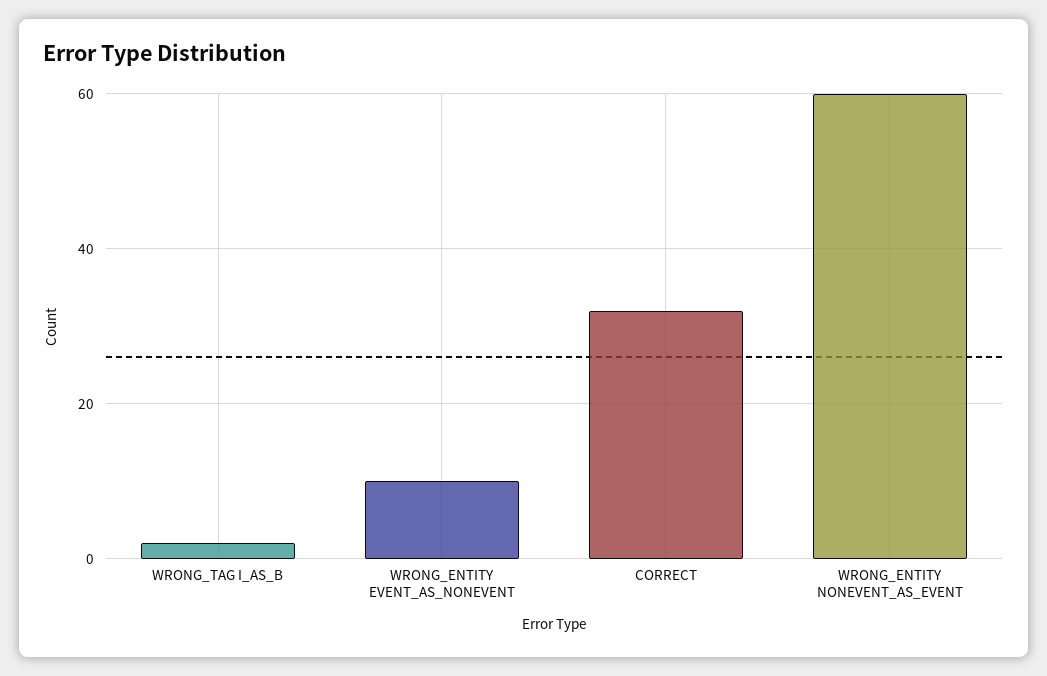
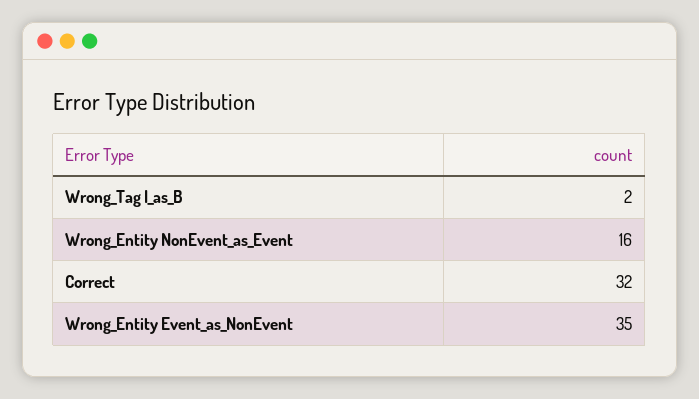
  {
    "WRONG_TAG I_AS_B": 2,
-   "WRONG_ENTITY EVENT_AS_NONEVENT": 10,
+   "WRONG_ENTITY EVENT_AS_NONEVENT": 35,
    "CORRECT": 32,
-   "WRONG_ENTITY NONEVENT_AS_EVENT": 60
+   "WRONG_ENTITY NONEVENT_AS_EVENT": 16
  }

